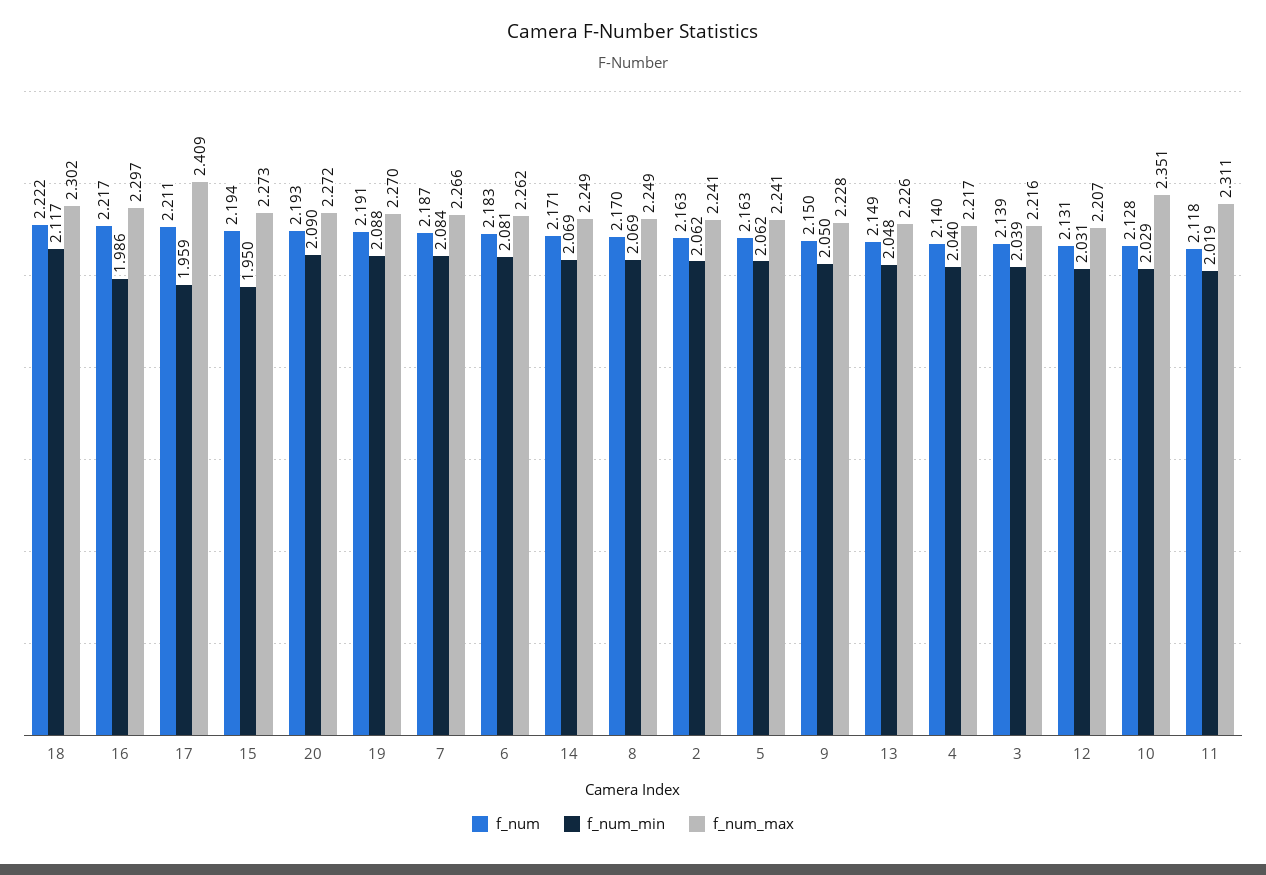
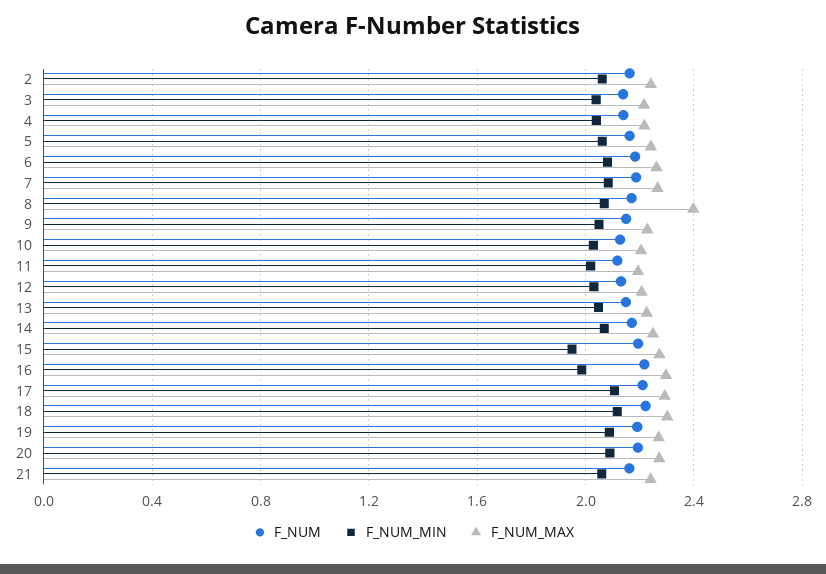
  {
    "f_num": {
      "18": 2.222,
      "16": 2.217,
      "17": 2.211,
      "15": 2.194,
      "20": 2.193,
      "19": 2.191,
      "7": 2.187,
      "6": 2.183,
      "14": 2.171,
      "8": 2.17,
      "2": 2.163,
      "5": 2.163,
      "9": 2.15,
      "13": 2.149,
      "4": 2.14,
      "3": 2.139,
      "12": 2.131,
      "10": 2.128,
-     "11": 2.118
+     "11": 2.118,
+     "21": 2.15
    },
    "f_num_min": {
      "18": 2.117,
      "16": 1.986,
-     "17": 1.959,
+     "17": 2.1,
      "15": 1.95,
      "20": 2.09,
      "19": 2.088,
      "7": 2.084,
      "6": 2.081,
      "14": 2.069,
      "8": 2.069,
      "2": 2.062,
      "5": 2.062,
      "9": 2.05,
      "13": 2.048,
      "4": 2.04,
      "3": 2.039,
      "12": 2.031,
      "10": 2.029,
-     "11": 2.019
+     "11": 2.019,
+     "21": 2.05
    },
    "f_num_max": {
      "18": 2.302,
      "16": 2.297,
-     "17": 2.409,
+     "17": 2.3,
      "15": 2.273,
      "20": 2.272,
      "19": 2.27,
      "7": 2.266,
      "6": 2.262,
      "14": 2.249,
-     "8": 2.249,
+     "8": 2.4,
      "2": 2.241,
      "5": 2.241,
      "9": 2.228,
      "13": 2.226,
      "4": 2.217,
      "3": 2.216,
      "12": 2.207,
-     "10": 2.351,
+     "10": 2.2,
-     "11": 2.311
+     "11": 2.2,
+     "21": 2.25
    }
  }

